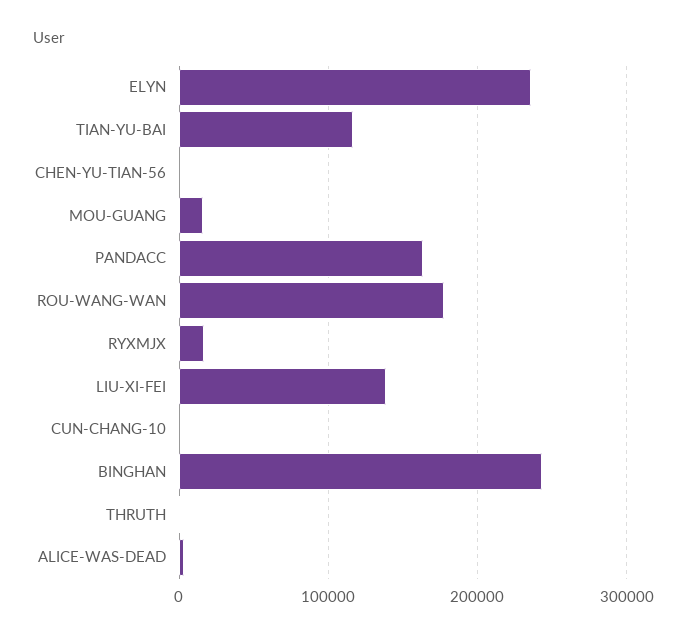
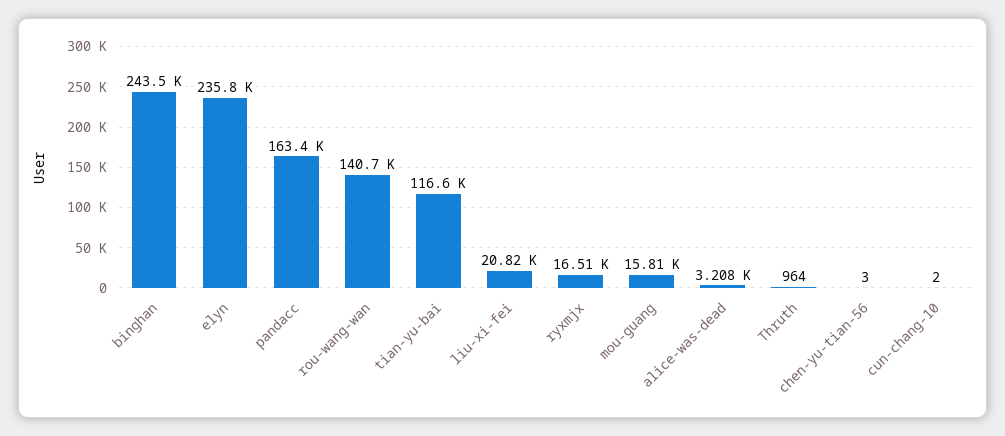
  {
    "ELYN": 235800,
    "TIAN-YU-BAI": 116600,
    "CHEN-YU-TIAN-56": 3,
    "MOU-GUANG": 15810,
    "PANDACC": 163400,
-   "ROU-WANG-WAN": 180000,
+   "ROU-WANG-WAN": 140700,
    "RYXMJX": 16510,
-   "LIU-XI-FEI": 140000,
+   "LIU-XI-FEI": 20820,
    "CUN-CHANG-10": 2,
    "BINGHAN": 243500,
    "THRUTH": 964,
    "ALICE-WAS-DEAD": 3208
  }

